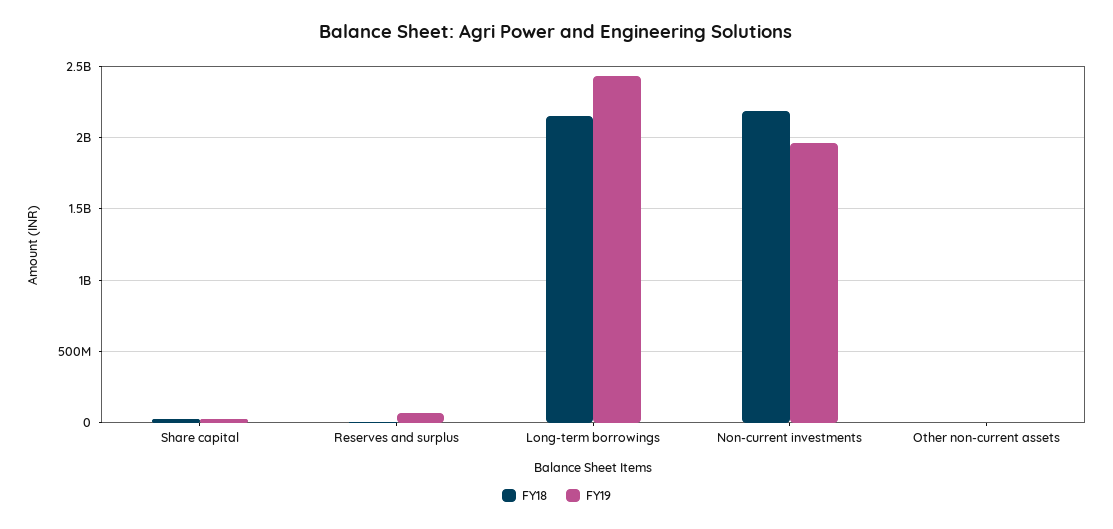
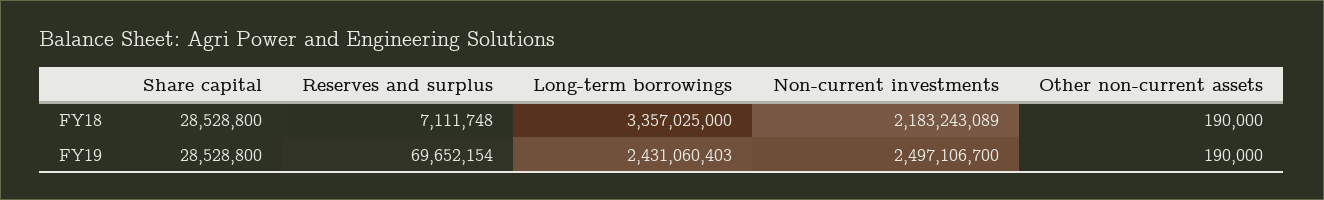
  {
    "FY18": {
      "Share capital": 28528800,
      "Reserves and surplus": 7111748,
-     "Long-term borrowings": 2150000000,
+     "Long-term borrowings": 3357025000,
      "Non-current investments": 2183243089,
      "Other non-current assets": 190000
    },
    "FY19": {
      "Share capital": 28528800,
      "Reserves and surplus": 69652154,
      "Long-term borrowings": 2431060403,
-     "Non-current investments": 1950000000,
+     "Non-current investments": 2497106700,
      "Other non-current assets": 190000
    }
  }

